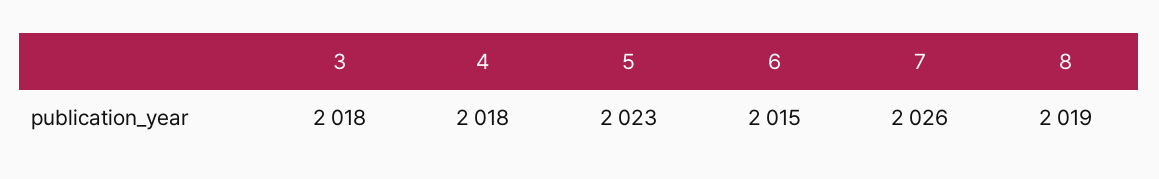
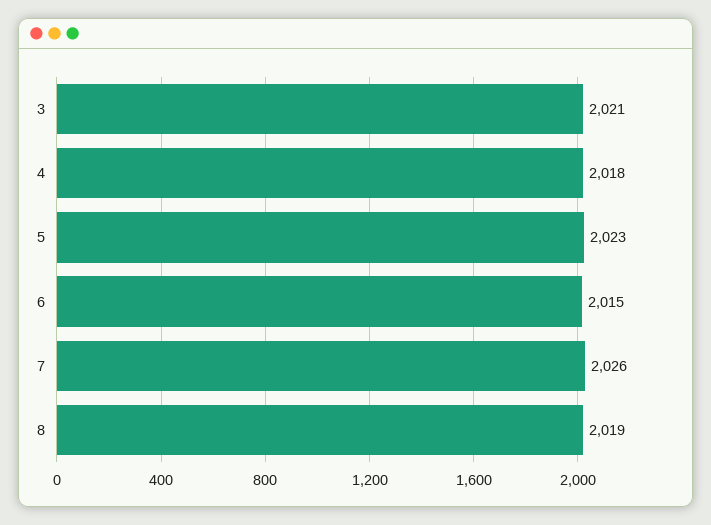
  {
-   "3": 2018,
+   "3": 2021,
    "4": 2018,
    "5": 2023,
    "6": 2015,
    "7": 2026,
    "8": 2019
  }

